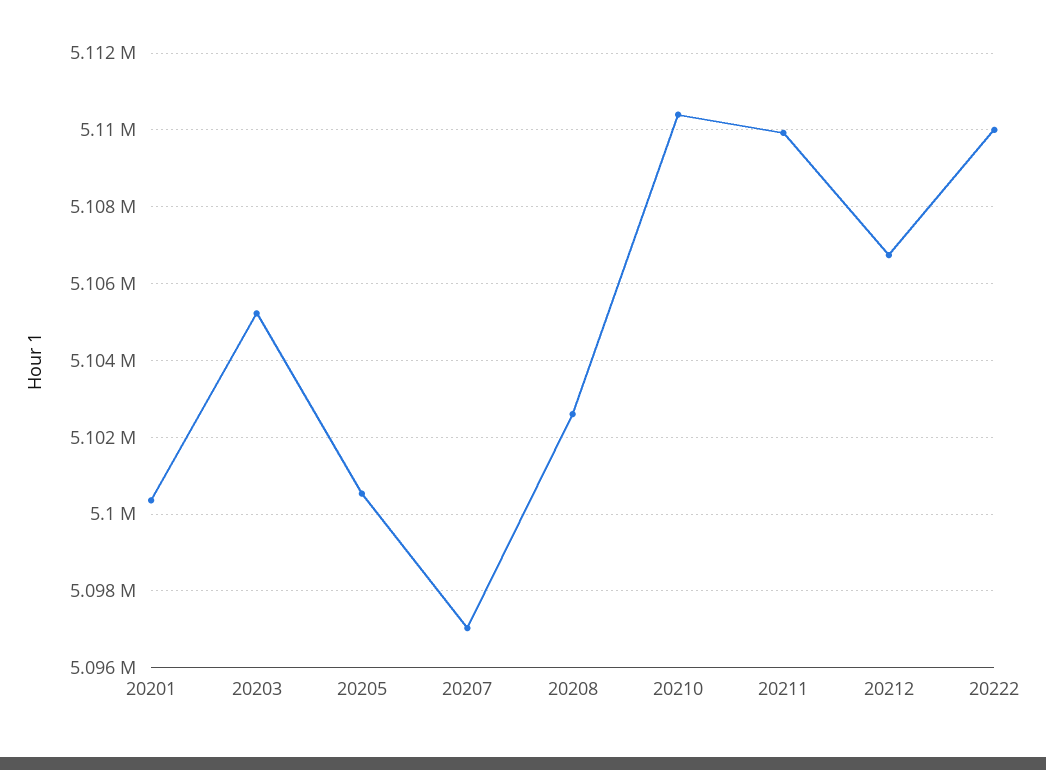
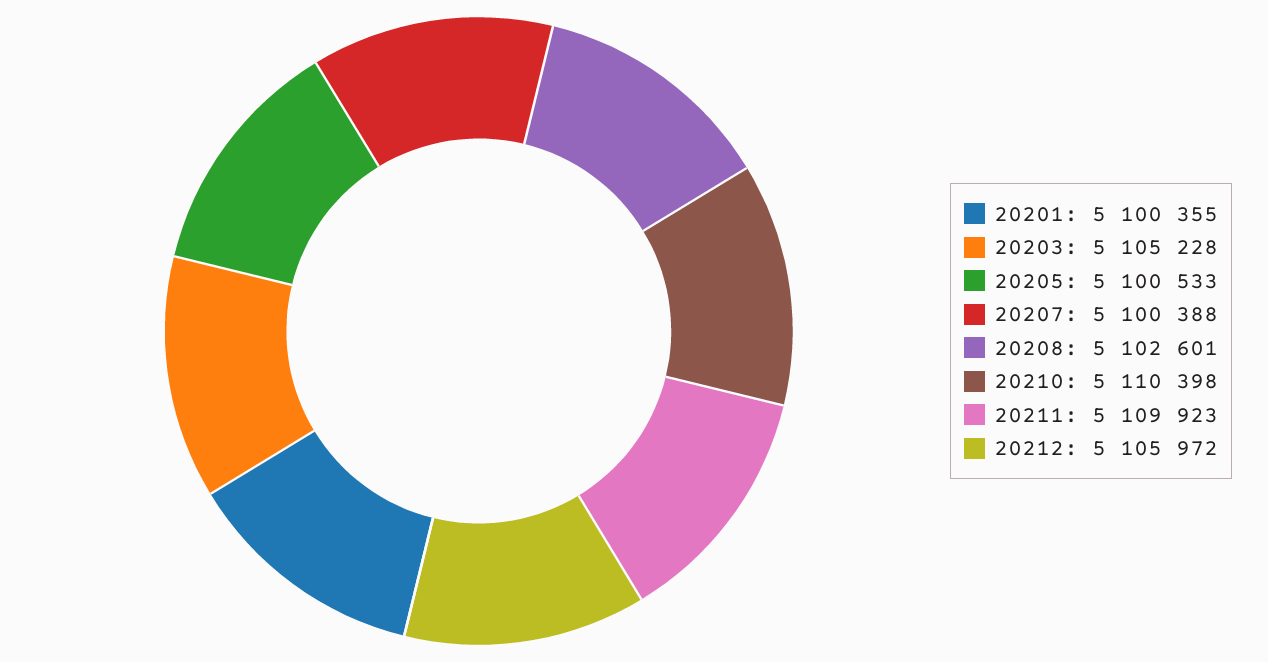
  {
    "20201": 5100355,
    "20203": 5105228,
    "20205": 5100533,
-   "20207": 5097000,
+   "20207": 5100388,
    "20208": 5102601,
    "20210": 5110398,
    "20211": 5109923,
-   "20212": 5106800,
+   "20212": 5105972
-   "20222": 5110000
  }

